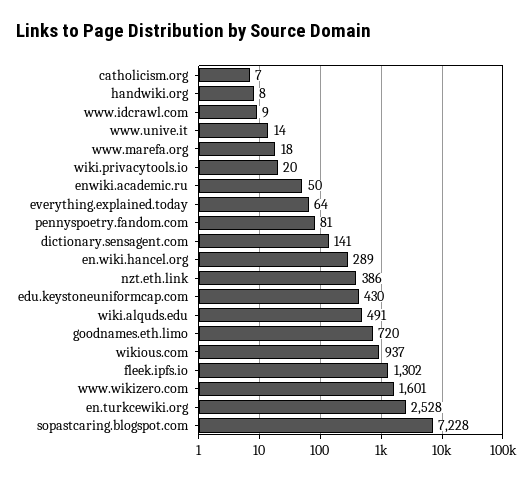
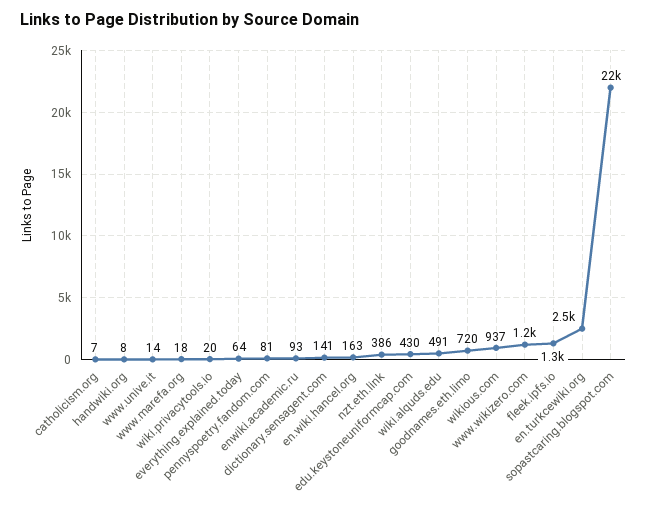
  {
    "catholicism.org": 7,
    "handwiki.org": 8,
-   "www.idcrawl.com": 9,
    "www.unive.it": 14,
    "www.marefa.org": 18,
    "wiki.privacytools.io": 20,
-   "enwiki.academic.ru": 50,
+   "enwiki.academic.ru": 93,
    "everything.explained.today": 64,
    "pennyspoetry.fandom.com": 81,
    "dictionary.sensagent.com": 141,
-   "en.wiki.hancel.org": 289,
+   "en.wiki.hancel.org": 163,
    "nzt.eth.link": 386,
    "edu.keystoneuniformcap.com": 430,
    "wiki.alquds.edu": 491,
    "goodnames.eth.limo": 720,
    "wikious.com": 937,
    "fleek.ipfs.io": 1302,
-   "www.wikizero.com": 1601,
+   "www.wikizero.com": 1200,
    "en.turkcewiki.org": 2528,
-   "sopastcaring.blogspot.com": 7228
+   "sopastcaring.blogspot.com": 22000
  }

